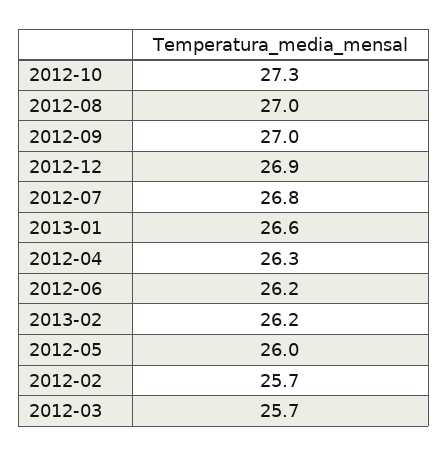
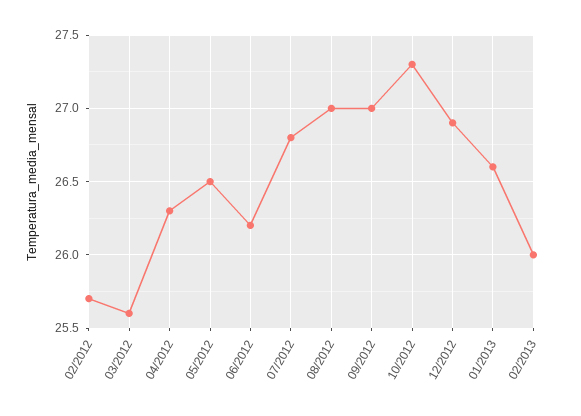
  {
    "2012-10": 27.3,
    "2012-08": 27,
    "2012-09": 27,
    "2012-12": 26.9,
    "2012-07": 26.8,
    "2013-01": 26.6,
    "2012-04": 26.3,
    "2012-06": 26.2,
-   "2013-02": 26.2,
+   "2013-02": 26,
-   "2012-05": 26,
+   "2012-05": 26.5,
    "2012-02": 25.7,
-   "2012-03": 25.7
+   "2012-03": 25.6
  }

